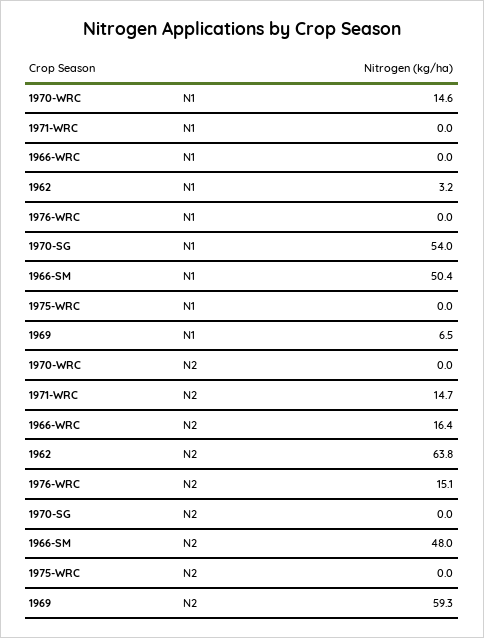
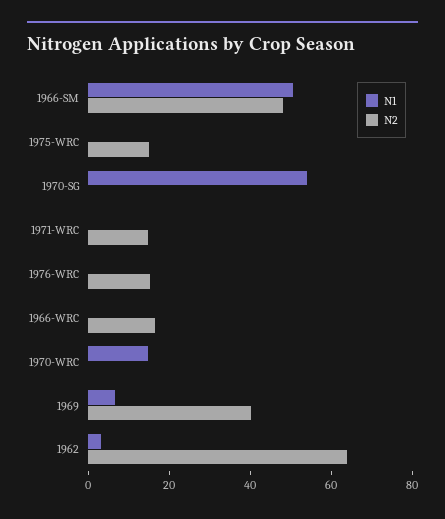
  {
    "N1": {
      "1970-WRC": 14.6,
      "1971-WRC": 0,
      "1966-WRC": 0,
      "1962": 3.2,
      "1976-WRC": 0,
      "1970-SG": 54,
      "1966-SM": 50.4,
      "1975-WRC": 0,
      "1969": 6.5
    },
    "N2": {
      "1970-WRC": 0,
      "1971-WRC": 14.7,
      "1966-WRC": 16.4,
      "1962": 63.8,
      "1976-WRC": 15.1,
      "1970-SG": 0,
      "1966-SM": 48,
-     "1975-WRC": 0,
+     "1975-WRC": 15,
-     "1969": 59.3
+     "1969": 40
    }
  }

